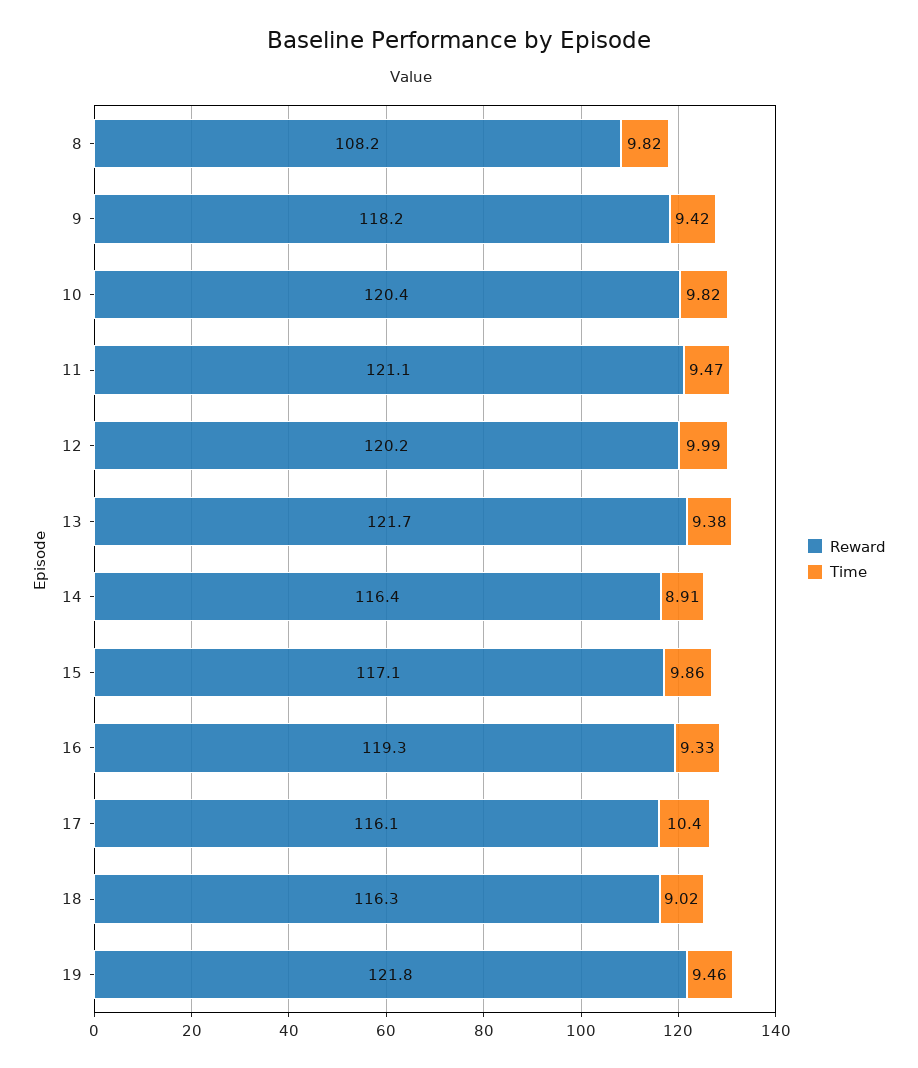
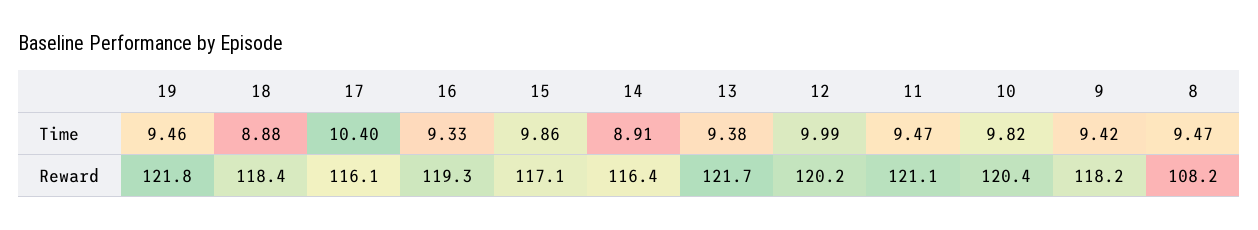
  {
    "Reward": {
      "8": 108.2,
      "9": 118.2,
      "10": 120.4,
      "11": 121.1,
      "12": 120.2,
      "13": 121.7,
      "14": 116.4,
      "15": 117.1,
      "16": 119.3,
      "17": 116.1,
-     "18": 116.3,
+     "18": 118.4,
      "19": 121.8
    },
    "Time": {
-     "8": 9.82,
+     "8": 9.47,
      "9": 9.42,
      "10": 9.82,
      "11": 9.47,
      "12": 9.99,
      "13": 9.38,
      "14": 8.91,
      "15": 9.86,
      "16": 9.33,
      "17": 10.4,
-     "18": 9.02,
+     "18": 8.88,
      "19": 9.46
    }
  }

